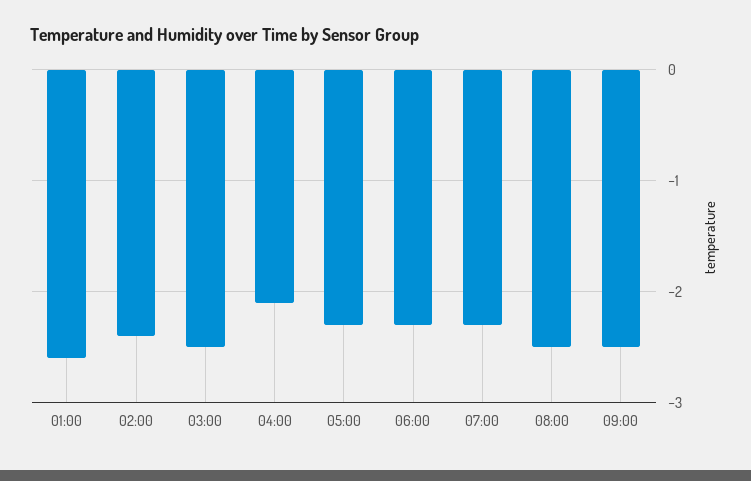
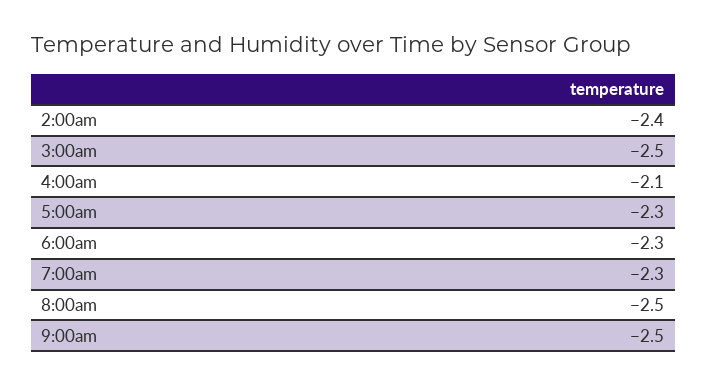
  {
-   "01:00": -2.6,
    "02:00": -2.4,
    "03:00": -2.5,
    "04:00": -2.1,
    "05:00": -2.3,
    "06:00": -2.3,
    "07:00": -2.3,
    "08:00": -2.5,
    "09:00": -2.5
  }

